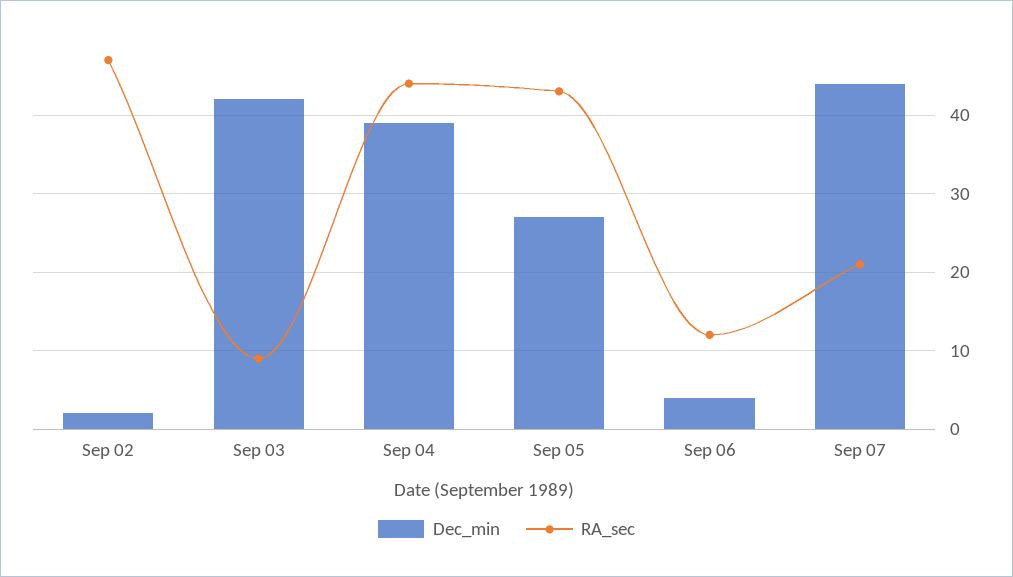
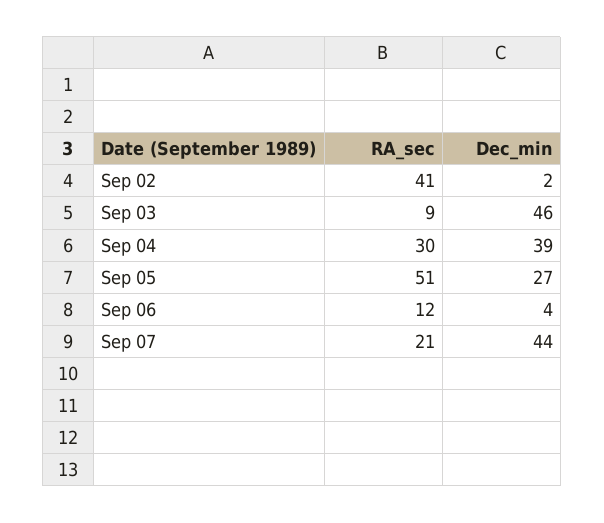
  {
    "Dec_min": {
      "Sep 02": 2,
-     "Sep 03": 42,
+     "Sep 03": 46,
      "Sep 04": 39,
      "Sep 05": 27,
      "Sep 06": 4,
      "Sep 07": 44
    },
    "RA_sec": {
-     "Sep 02": 47,
+     "Sep 02": 41,
      "Sep 03": 9,
-     "Sep 04": 44,
+     "Sep 04": 30,
-     "Sep 05": 43,
+     "Sep 05": 51,
      "Sep 06": 12,
      "Sep 07": 21
    }
  }

